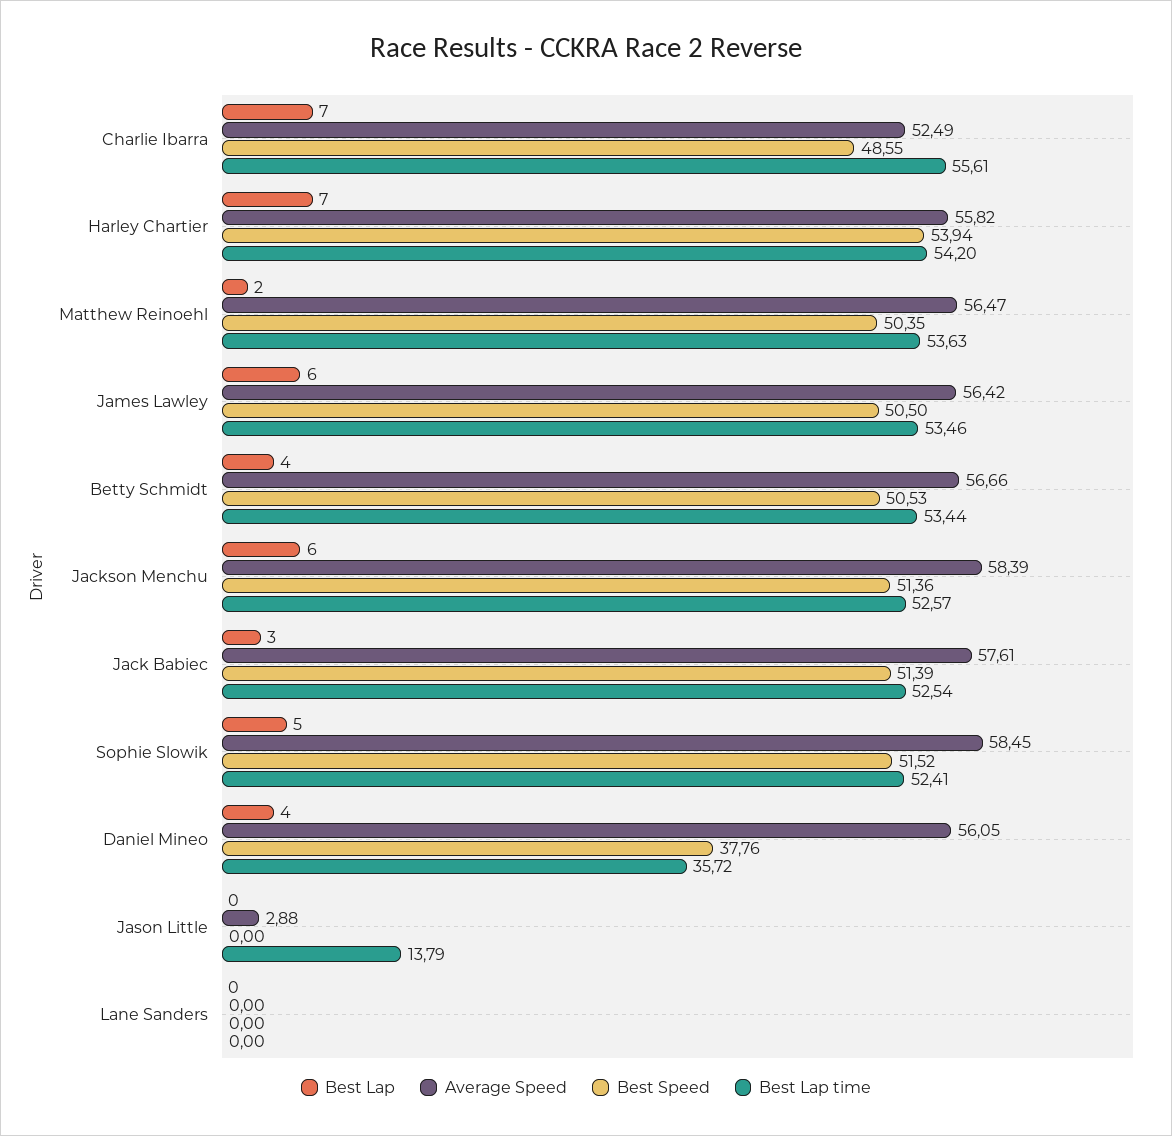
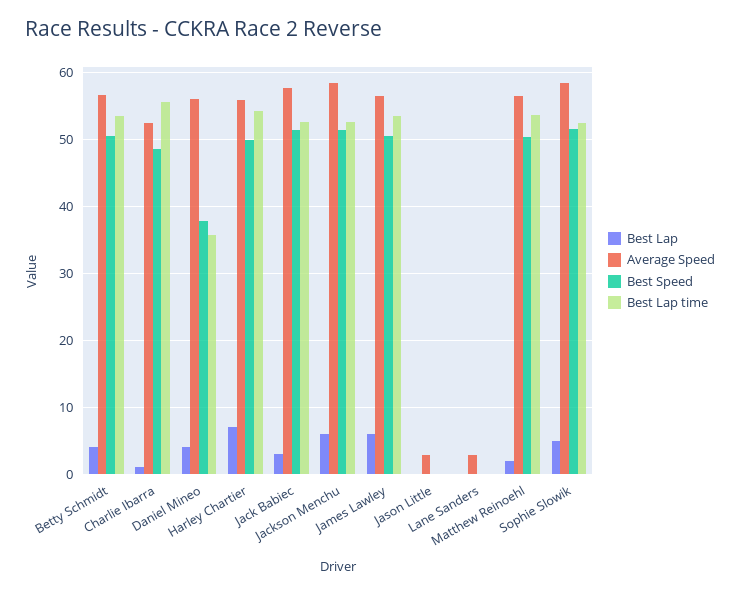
  {
    "Best Lap": {
-     "Charlie Ibarra": 7,
+     "Charlie Ibarra": 1,
      "Harley Chartier": 7,
      "Matthew Reinoehl": 2,
      "James Lawley": 6,
      "Betty Schmidt": 4,
      "Jackson Menchu": 6,
      "Jack Babiec": 3,
      "Sophie Slowik": 5,
      "Daniel Mineo": 4,
      "Jason Little": 0,
      "Lane Sanders": 0
    },
    "Average Speed": {
      "Charlie Ibarra": 52.49,
      "Harley Chartier": 55.82,
      "Matthew Reinoehl": 56.47,
      "James Lawley": 56.42,
      "Betty Schmidt": 56.66,
      "Jackson Menchu": 58.39,
      "Jack Babiec": 57.61,
      "Sophie Slowik": 58.45,
      "Daniel Mineo": 56.05,
      "Jason Little": 2.88,
-     "Lane Sanders": 0
+     "Lane Sanders": 3
    },
    "Best Speed": {
      "Charlie Ibarra": 48.55,
-     "Harley Chartier": 53.94,
+     "Harley Chartier": 50,
      "Matthew Reinoehl": 50.35,
      "James Lawley": 50.5,
      "Betty Schmidt": 50.53,
      "Jackson Menchu": 51.36,
      "Jack Babiec": 51.39,
      "Sophie Slowik": 51.52,
      "Daniel Mineo": 37.76,
      "Jason Little": 0,
      "Lane Sanders": 0
    },
    "Best Lap time": {
      "Charlie Ibarra": 55.61,
      "Harley Chartier": 54.2,
      "Matthew Reinoehl": 53.63,
      "James Lawley": 53.46,
      "Betty Schmidt": 53.44,
      "Jackson Menchu": 52.57,
      "Jack Babiec": 52.54,
      "Sophie Slowik": 52.41,
      "Daniel Mineo": 35.72,
-     "Jason Little": 13.79,
+     "Jason Little": 0,
      "Lane Sanders": 0
    }
  }

